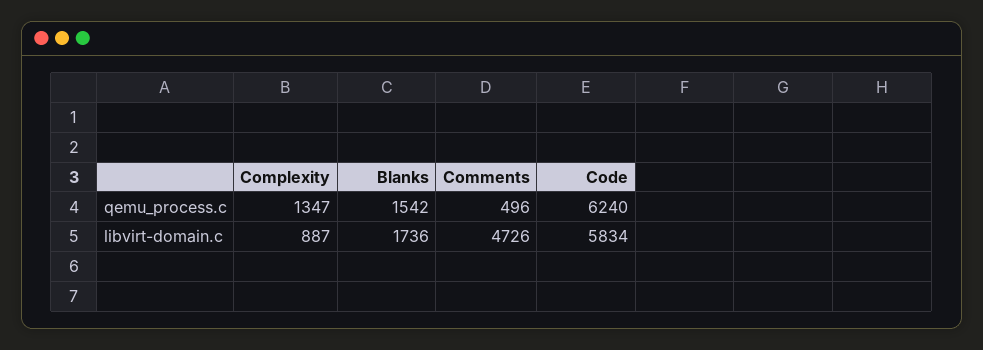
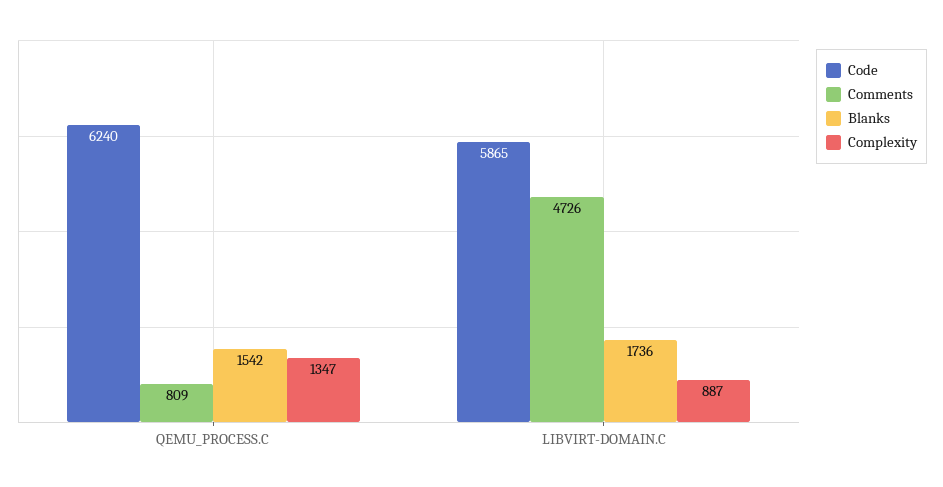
  {
    "Complexity": {
      "qemu_process.c": 1347,
      "libvirt-domain.c": 887
    },
    "Blanks": {
      "qemu_process.c": 1542,
      "libvirt-domain.c": 1736
    },
    "Comments": {
-     "qemu_process.c": 496,
+     "qemu_process.c": 809,
      "libvirt-domain.c": 4726
    },
    "Code": {
      "qemu_process.c": 6240,
-     "libvirt-domain.c": 5834
+     "libvirt-domain.c": 5865
    }
  }

